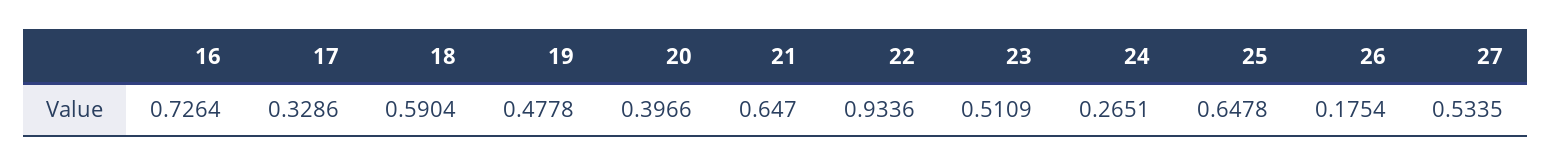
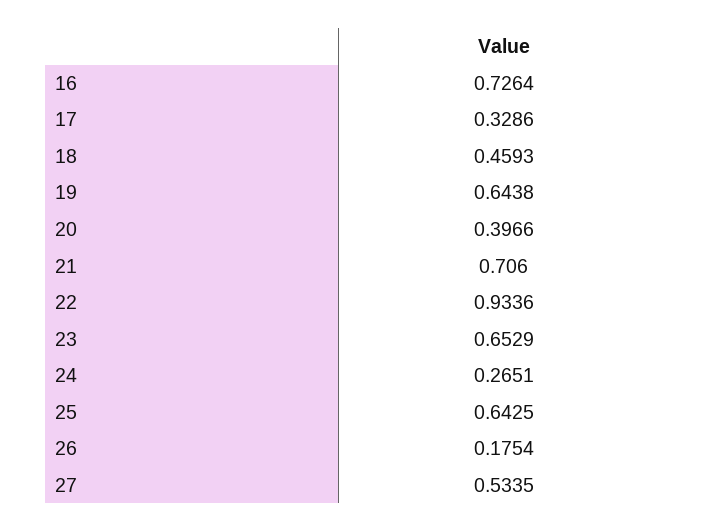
  {
    "16": 0.7264,
    "17": 0.3286,
-   "18": 0.5904,
+   "18": 0.4593,
-   "19": 0.4778,
+   "19": 0.6438,
    "20": 0.3966,
-   "21": 0.647,
+   "21": 0.706,
    "22": 0.9336,
-   "23": 0.5109,
+   "23": 0.6529,
    "24": 0.2651,
-   "25": 0.6478,
+   "25": 0.6425,
    "26": 0.1754,
    "27": 0.5335
  }

